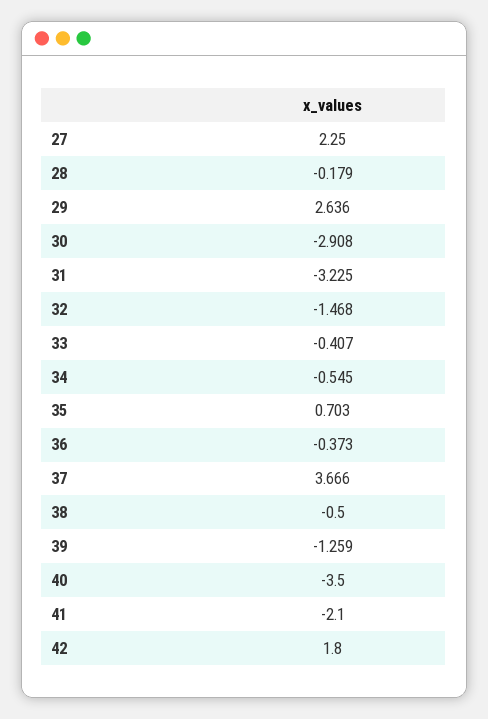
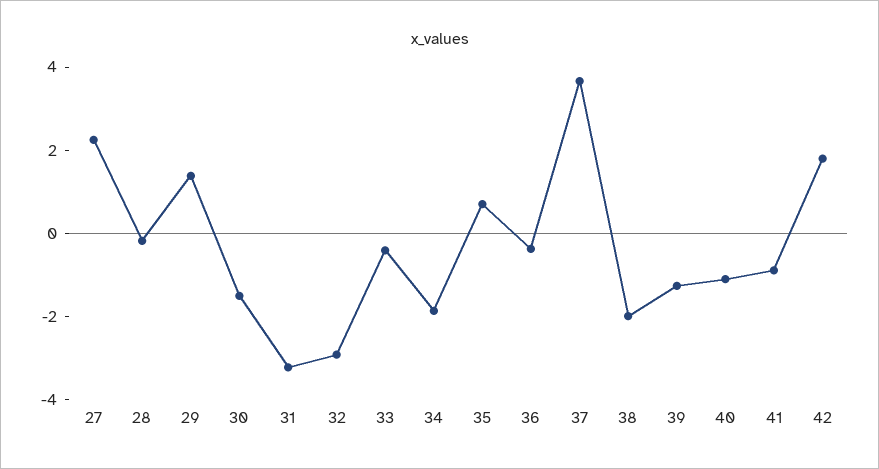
  {
    "27": 2.25,
    "28": -0.179,
-   "29": 2.636,
+   "29": 1.5,
-   "30": -2.908,
+   "30": -1.5,
    "31": -3.225,
-   "32": -1.468,
+   "32": -3,
    "33": -0.407,
-   "34": -0.545,
+   "34": -2,
    "35": 0.703,
    "36": -0.373,
    "37": 3.666,
-   "38": -0.5,
+   "38": -2,
    "39": -1.259,
-   "40": -3.5,
+   "40": -1,
-   "41": -2.1,
+   "41": -1,
    "42": 1.8
  }

